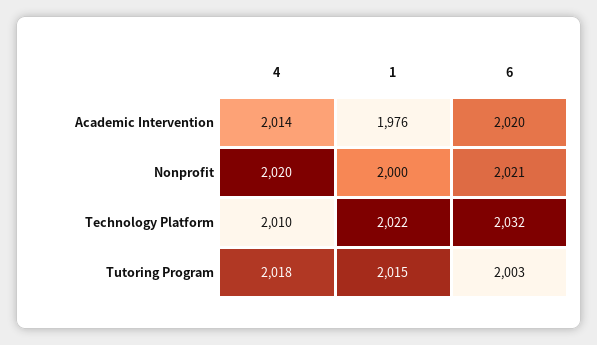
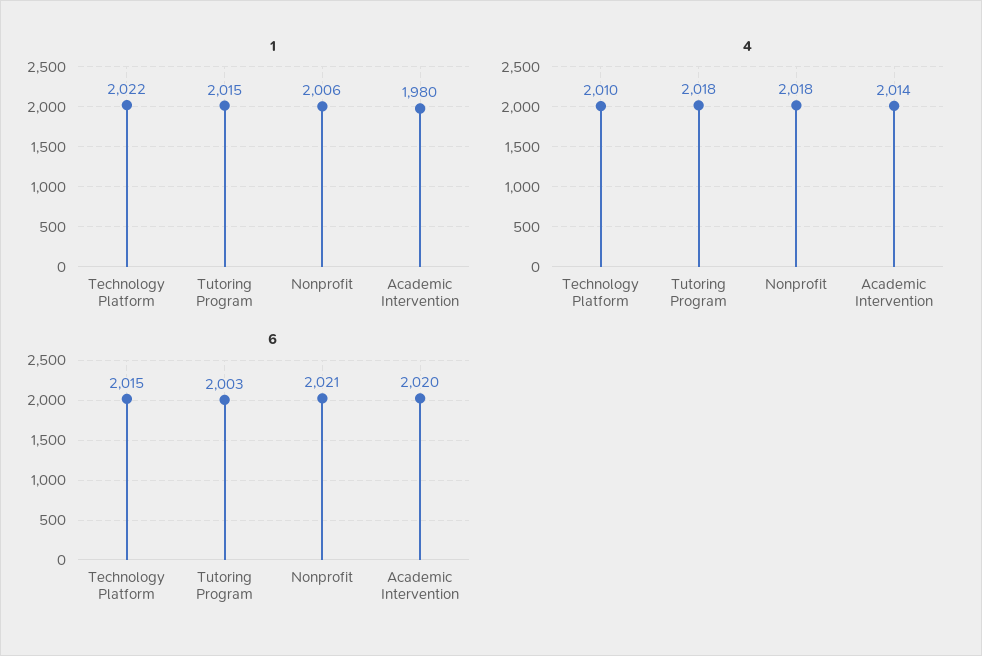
  {
    "4": {
      "Academic Intervention": 2014,
-     "Nonprofit": 2020,
+     "Nonprofit": 2018,
      "Technology Platform": 2010,
      "Tutoring Program": 2018
    },
    "1": {
-     "Academic Intervention": 1976,
+     "Academic Intervention": 1980,
-     "Nonprofit": 2000,
+     "Nonprofit": 2006,
      "Technology Platform": 2022,
      "Tutoring Program": 2015
    },
    "6": {
      "Academic Intervention": 2020,
      "Nonprofit": 2021,
-     "Technology Platform": 2032,
+     "Technology Platform": 2015,
      "Tutoring Program": 2003
    }
  }

